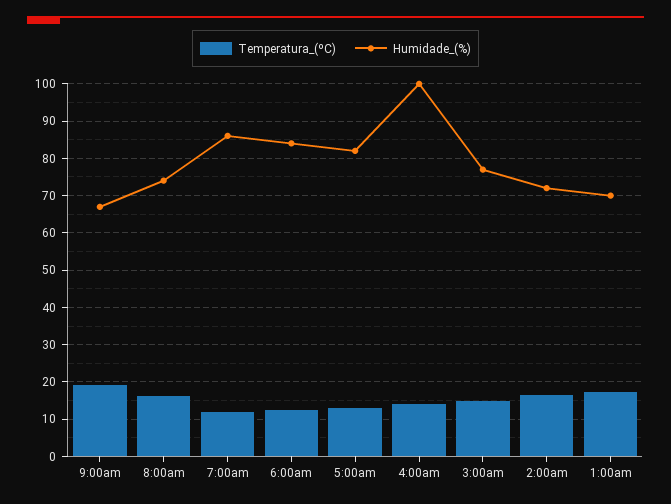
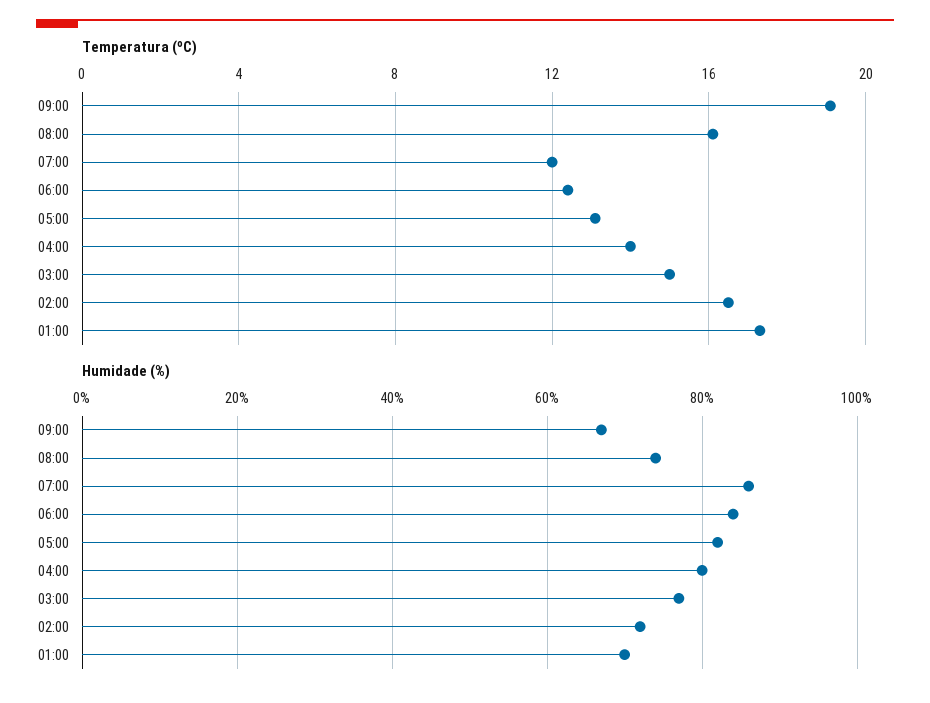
  {
    "Temperatura_(ºC)": {
      "9:00am": 19,
      "8:00am": 16,
      "7:00am": 12,
      "6:00am": 12.5,
      "5:00am": 13,
      "4:00am": 14,
      "3:00am": 15,
      "2:00am": 16.5,
      "1:00am": 17.5
    },
    "Humidade_(%)": {
      "9:00am": 68,
      "8:00am": 74,
      "7:00am": 86,
      "6:00am": 84,
      "5:00am": 82,
-     "4:00am": 100,
+     "4:00am": 80,
      "3:00am": 78,
      "2:00am": 72,
      "1:00am": 70
    }
  }

